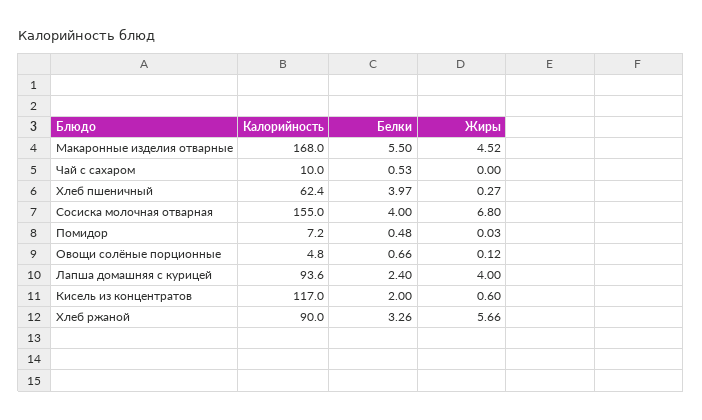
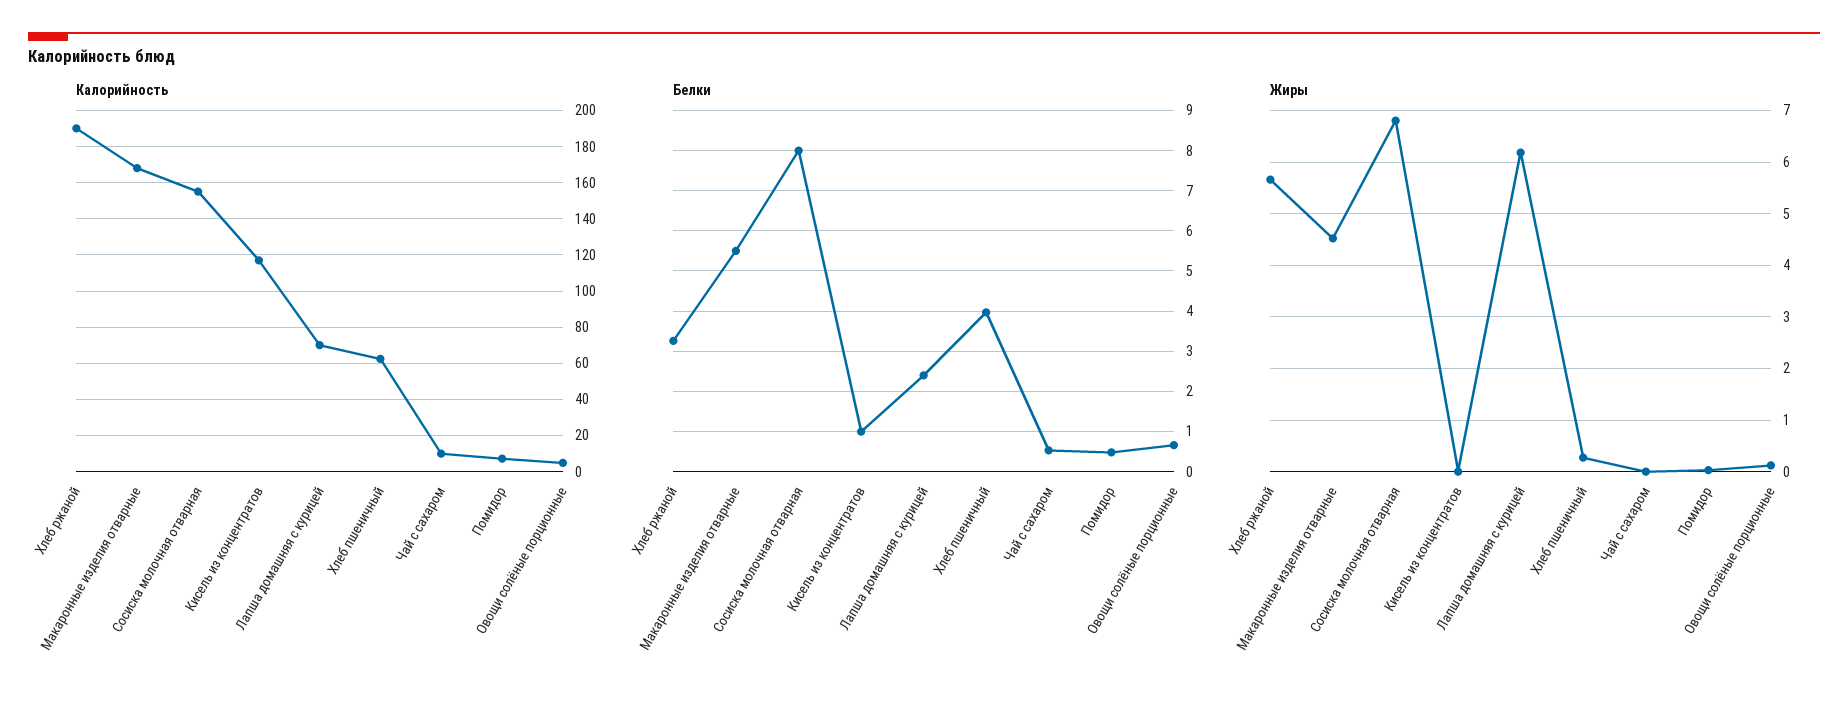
  {
    "Калорийность": {
      "Макаронные изделия отварные": 168,
      "Чай с сахаром": 10,
      "Хлеб пшеничный": 62.4,
      "Сосиска молочная отварная": 155,
      "Помидор": 7.2,
      "Овощи солёные порционные": 4.8,
-     "Лапша домашняя с курицей": 93.6,
+     "Лапша домашняя с курицей": 70,
      "Кисель из концентратов": 117,
-     "Хлеб ржаной": 90
+     "Хлеб ржаной": 190
    },
    "Белки": {
      "Макаронные изделия отварные": 5.5,
      "Чай с сахаром": 0.53,
      "Хлеб пшеничный": 3.97,
-     "Сосиска молочная отварная": 4,
+     "Сосиска молочная отварная": 8,
      "Помидор": 0.48,
      "Овощи солёные порционные": 0.66,
      "Лапша домашняя с курицей": 2.4,
-     "Кисель из концентратов": 2,
+     "Кисель из концентратов": 1,
      "Хлеб ржаной": 3.26
    },
    "Жиры": {
      "Макаронные изделия отварные": 4.52,
      "Чай с сахаром": 0,
      "Хлеб пшеничный": 0.27,
      "Сосиска молочная отварная": 6.8,
      "Помидор": 0.03,
      "Овощи солёные порционные": 0.12,
-     "Лапша домашняя с курицей": 4,
+     "Лапша домашняя с курицей": 6.2,
-     "Кисель из концентратов": 0.6,
+     "Кисель из концентратов": 0,
      "Хлеб ржаной": 5.66
    }
  }

